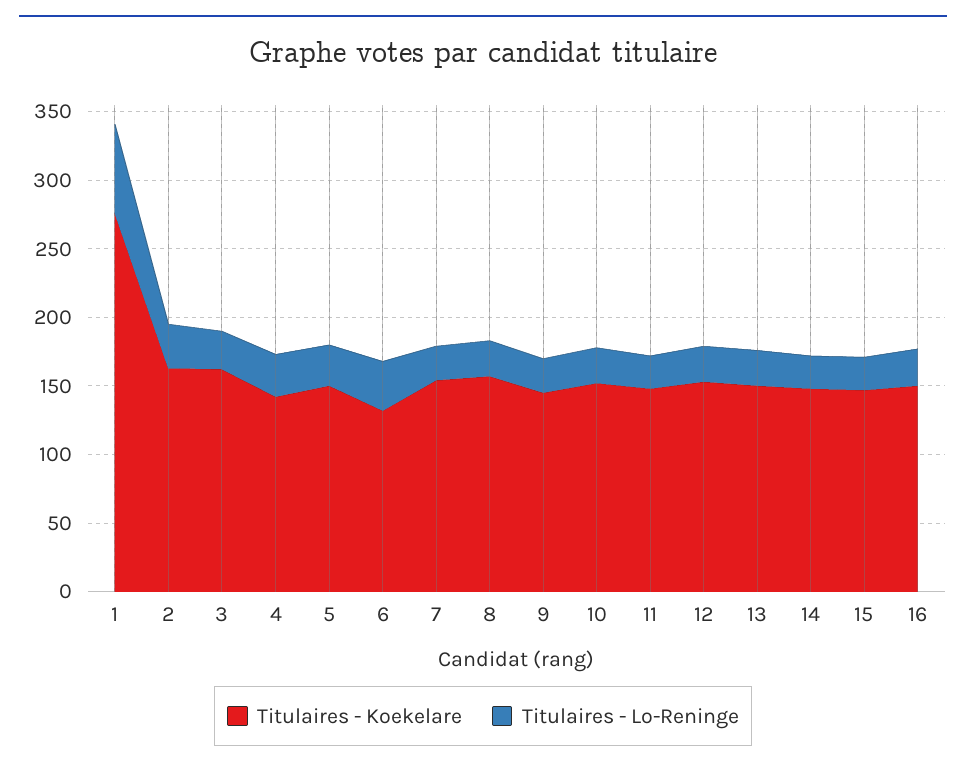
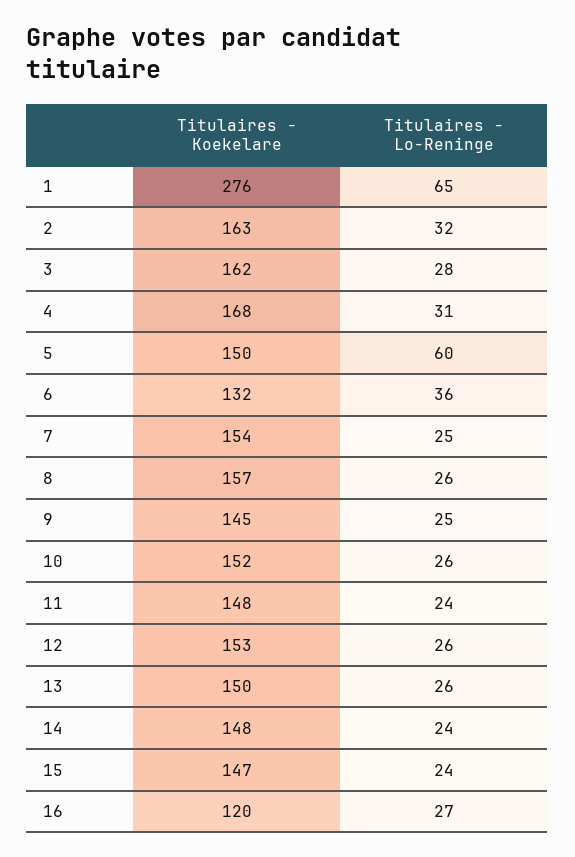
  {
    "Titulaires - Koekelare": {
      "1": 276,
      "2": 163,
      "3": 162,
-     "4": 140,
+     "4": 168,
      "5": 150,
      "6": 132,
      "7": 154,
      "8": 157,
      "9": 145,
      "10": 152,
      "11": 148,
      "12": 153,
      "13": 150,
      "14": 148,
      "15": 147,
-     "16": 150
+     "16": 120
    },
    "Titulaires - Lo-Reninge": {
      "1": 65,
      "2": 32,
      "3": 28,
      "4": 31,
-     "5": 30,
+     "5": 60,
      "6": 36,
      "7": 25,
      "8": 26,
      "9": 25,
      "10": 26,
      "11": 24,
      "12": 26,
      "13": 26,
      "14": 24,
      "15": 24,
      "16": 27
    }
  }

